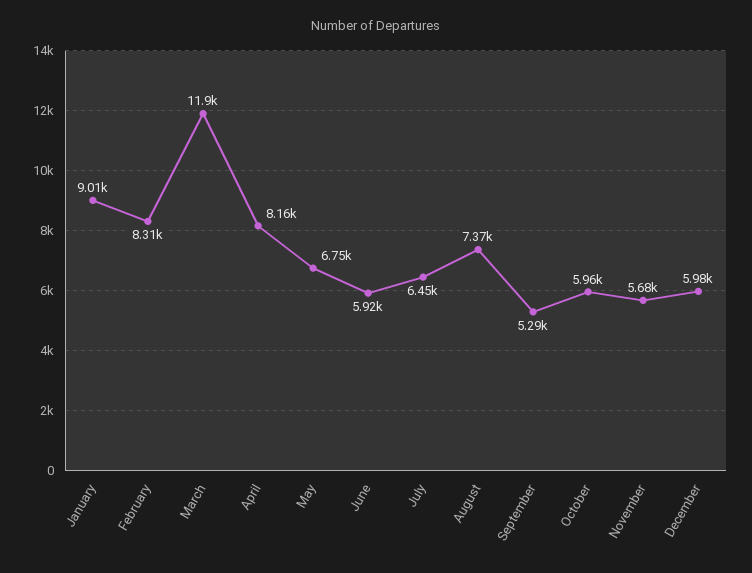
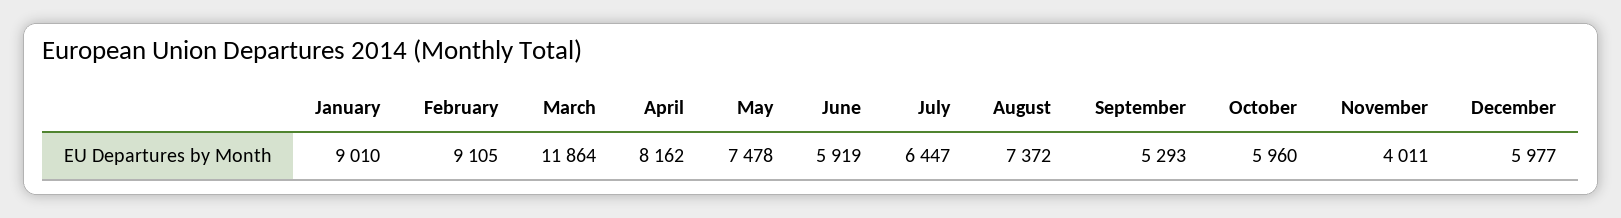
  {
    "January": 9010,
-   "February": 8310,
+   "February": 9105,
    "March": 11864,
    "April": 8162,
-   "May": 6750,
+   "May": 7478,
    "June": 5919,
    "July": 6447,
    "August": 7372,
    "September": 5293,
    "October": 5960,
-   "November": 5680,
+   "November": 4011,
    "December": 5977
  }

